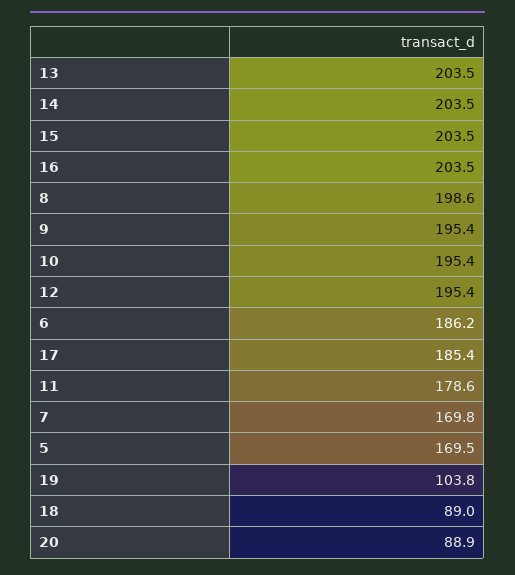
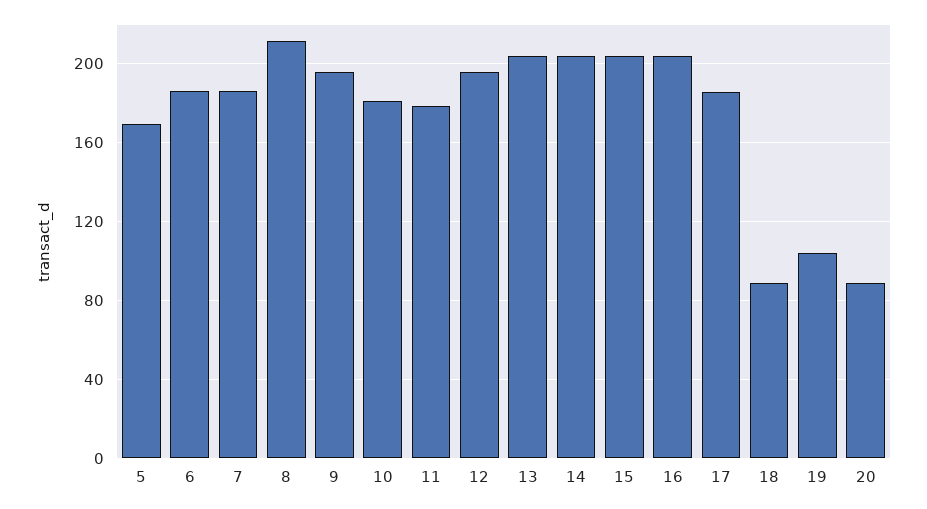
  {
    "13": 203.5,
    "14": 203.5,
    "15": 203.5,
    "16": 203.5,
-   "8": 198.6,
+   "8": 210,
    "9": 195.4,
-   "10": 195.4,
+   "10": 180,
    "12": 195.4,
    "6": 186.2,
    "17": 185.4,
    "11": 178.6,
-   "7": 169.8,
+   "7": 185,
    "5": 169.5,
    "19": 103.8,
    "18": 89,
    "20": 88.9
  }

